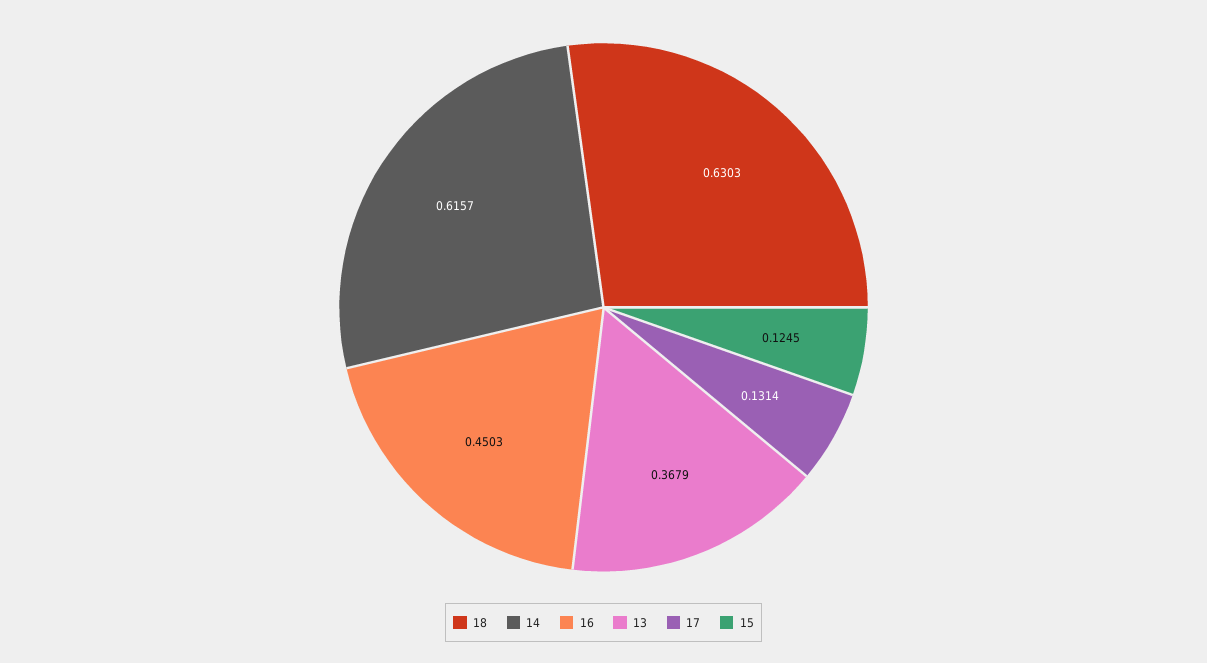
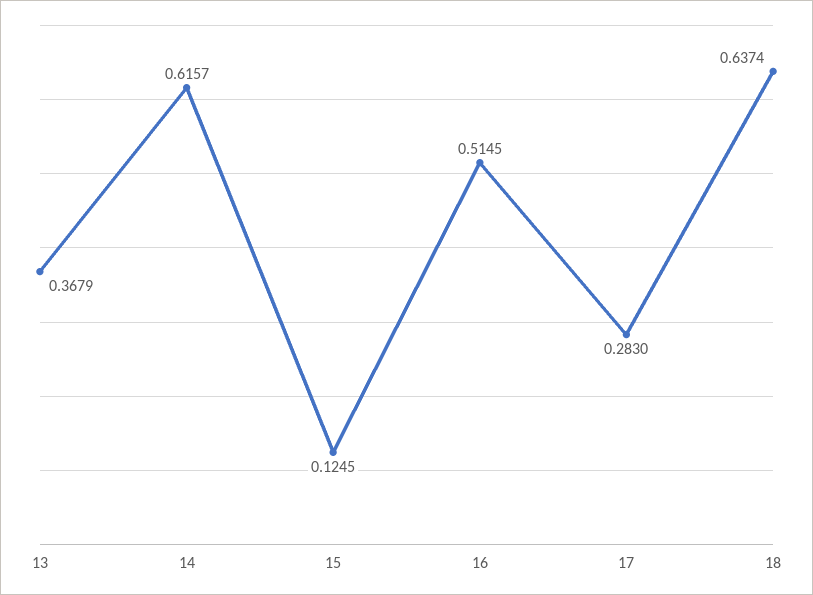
  {
-   "18": 0.6303,
+   "18": 0.6374,
    "14": 0.6157,
-   "16": 0.4503,
+   "16": 0.5145,
    "13": 0.3679,
-   "17": 0.1314,
+   "17": 0.283,
    "15": 0.1245
  }

